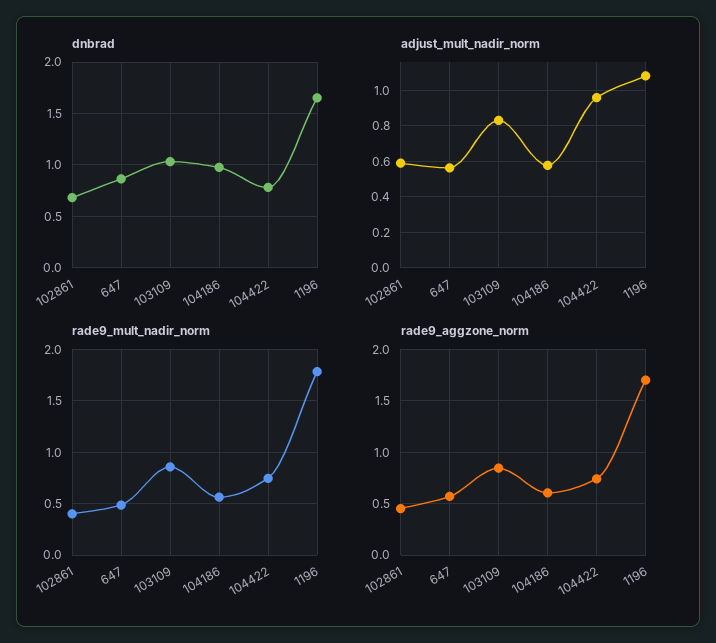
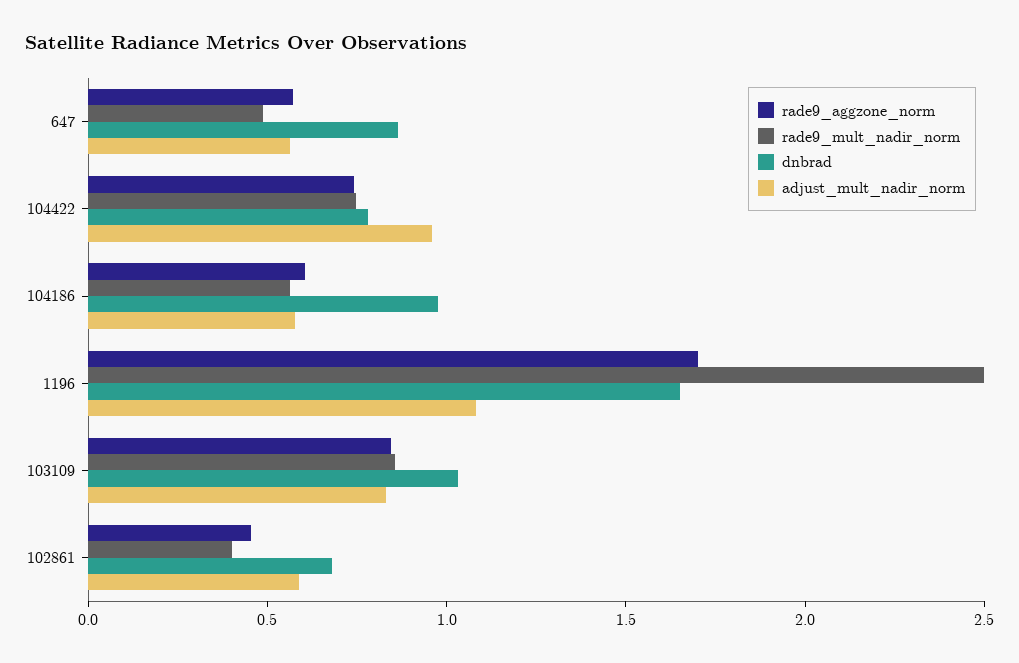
  {
    "dnbrad": {
      "102861": 0.7,
      "647": 0.9,
      "103109": 1,
      "104186": 1,
      "104422": 0.8,
      "1196": 1.7
    },
    "adjust_mult_nadir_norm": {
      "102861": 0.6,
      "647": 0.55,
      "103109": 0.85,
      "104186": 0.6,
      "104422": 0.95,
      "1196": 1.1
    },
    "rade9_mult_nadir_norm": {
      "102861": 0.4,
      "647": 0.5,
      "103109": 0.9,
      "104186": 0.6,
      "104422": 0.7,
-     "1196": 1.8
+     "1196": 2.5
    },
    "rade9_aggzone_norm": {
      "102861": 0.5,
      "647": 0.6,
      "103109": 0.8,
      "104186": 0.6,
      "104422": 0.7,
      "1196": 1.7
    }
  }

